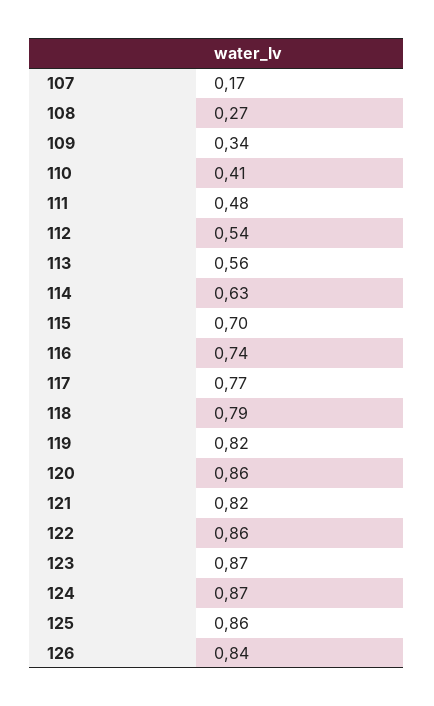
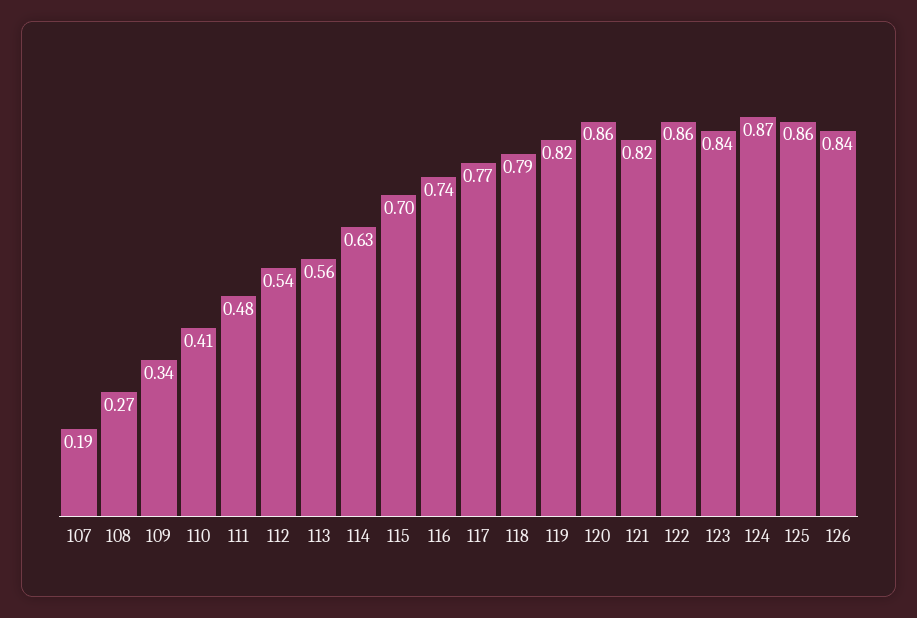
  {
-   "107": 0.17,
+   "107": 0.19,
    "108": 0.27,
    "109": 0.34,
    "110": 0.41,
    "111": 0.48,
    "112": 0.54,
    "113": 0.56,
    "114": 0.63,
    "115": 0.7,
    "116": 0.74,
    "117": 0.77,
    "118": 0.79,
    "119": 0.82,
    "120": 0.86,
    "121": 0.82,
    "122": 0.86,
-   "123": 0.87,
+   "123": 0.84,
    "124": 0.87,
    "125": 0.86,
    "126": 0.84
  }

